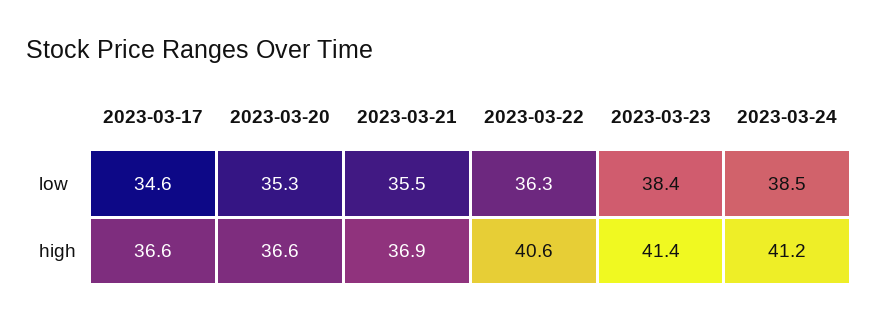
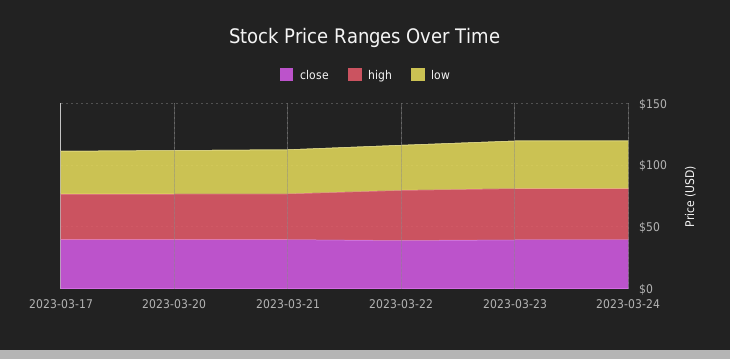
  {
    "low": {
      "2023-03-17": 34.6,
      "2023-03-20": 35.3,
      "2023-03-21": 35.5,
      "2023-03-22": 36.3,
      "2023-03-23": 38.4,
      "2023-03-24": 38.5
    },
    "high": {
      "2023-03-17": 36.6,
      "2023-03-20": 36.6,
      "2023-03-21": 36.9,
      "2023-03-22": 40.6,
      "2023-03-23": 41.4,
      "2023-03-24": 41.2
-   }
+   },
+   "close": {
+     "2023-03-17": 40,
+     "2023-03-20": 40,
+     "2023-03-21": 40,
+     "2023-03-22": 40,
+     "2023-03-23": 40,
+     "2023-03-24": 40
+   }
  }

